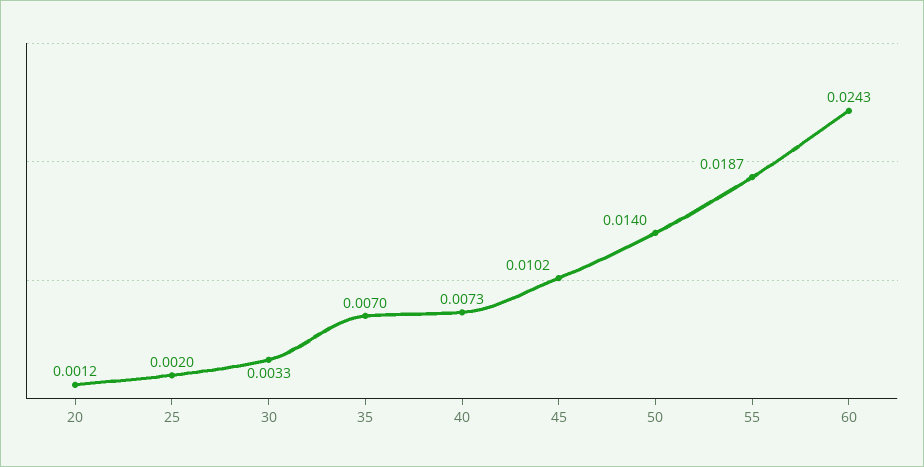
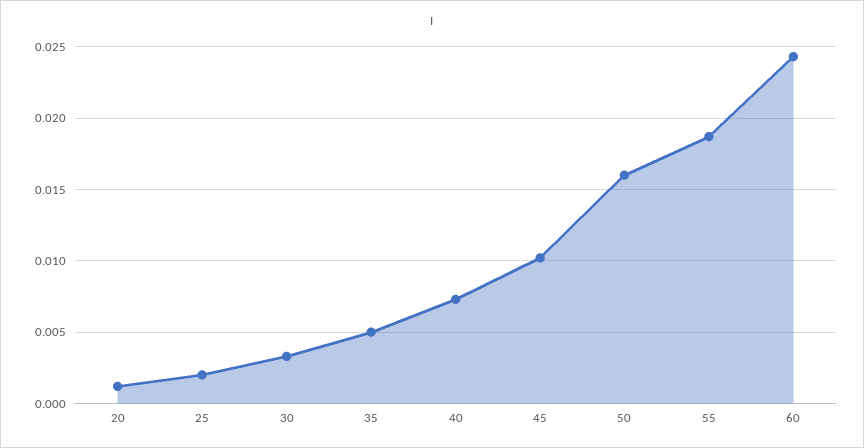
  {
    "20": 0.0012,
    "25": 0.002,
    "30": 0.0033,
-   "35": 0.007,
+   "35": 0.005,
    "40": 0.0073,
    "45": 0.0102,
-   "50": 0.014,
+   "50": 0.016,
    "55": 0.0187,
    "60": 0.0243
  }

